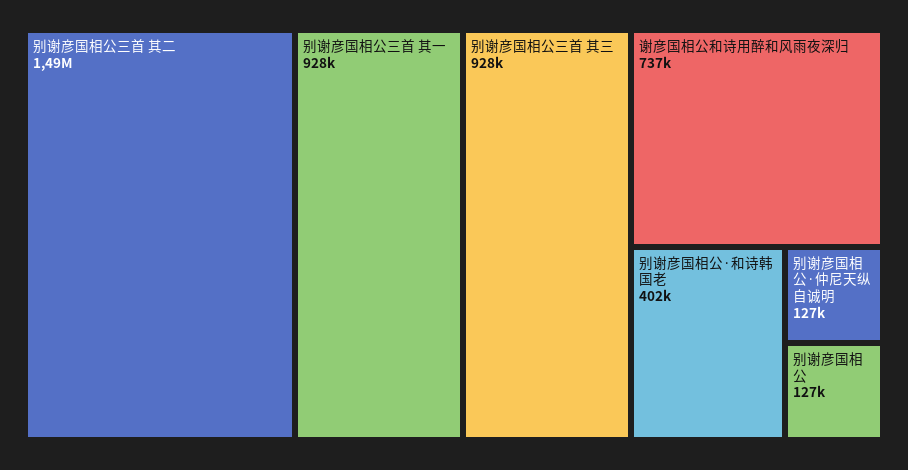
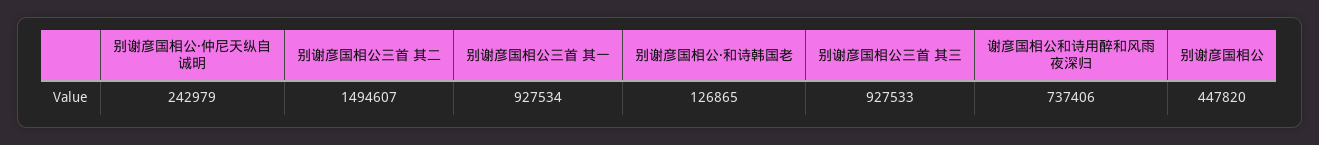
  {
    "别谢彦国相公三首 其二": 1494607,
    "别谢彦国相公三首 其一": 927534,
    "别谢彦国相公三首 其三": 927533,
    "谢彦国相公和诗用醉和风雨夜深归": 737406,
-   "别谢彦国相公·和诗韩国老": 402000,
+   "别谢彦国相公·和诗韩国老": 126865,
-   "别谢彦国相公·仲尼天纵自诚明": 127000,
+   "别谢彦国相公·仲尼天纵自诚明": 242979,
-   "别谢彦国相公": 127000
+   "别谢彦国相公": 447820
  }

